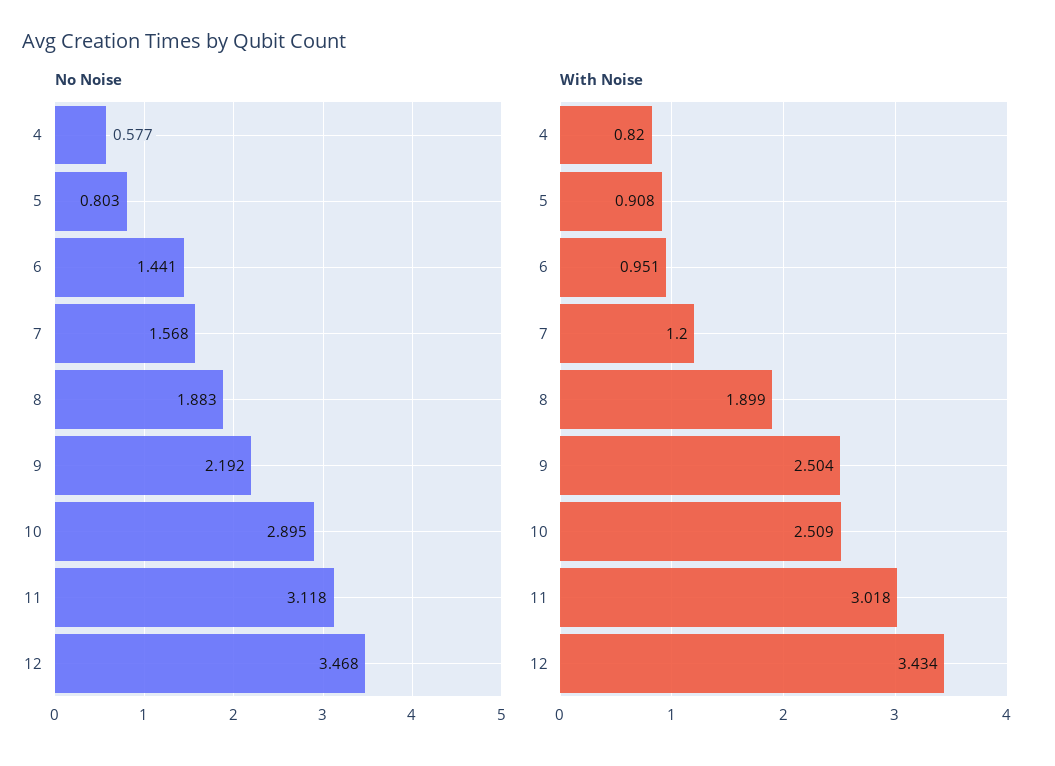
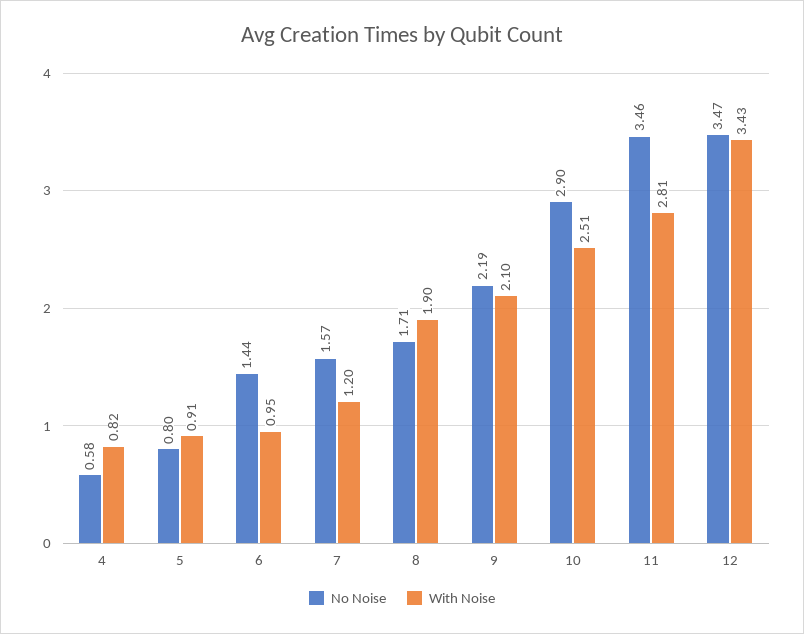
  {
    "No Noise": {
      "4": 0.577,
      "5": 0.803,
      "6": 1.441,
      "7": 1.568,
-     "8": 1.883,
+     "8": 1.71,
      "9": 2.192,
      "10": 2.895,
-     "11": 3.118,
+     "11": 3.46,
      "12": 3.468
    },
    "With Noise": {
      "4": 0.82,
      "5": 0.908,
      "6": 0.951,
      "7": 1.2,
      "8": 1.899,
-     "9": 2.504,
+     "9": 2.1,
      "10": 2.509,
-     "11": 3.018,
+     "11": 2.81,
      "12": 3.434
    }
  }

